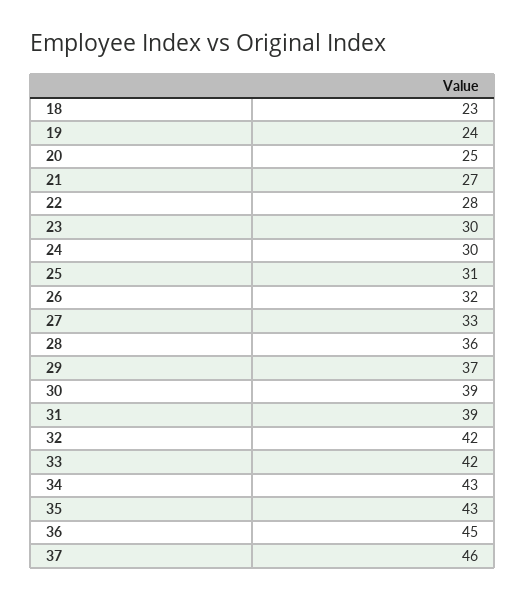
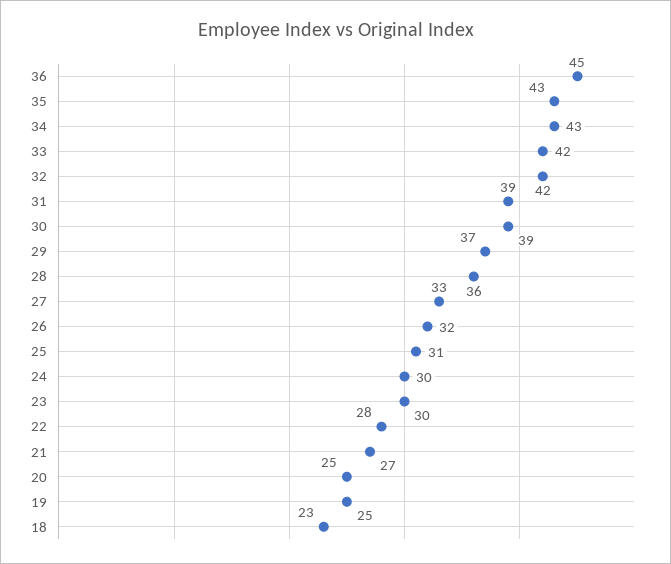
  {
    "18": 23,
-   "19": 24,
+   "19": 25,
    "20": 25,
    "21": 27,
    "22": 28,
    "23": 30,
    "24": 30,
    "25": 31,
    "26": 32,
    "27": 33,
    "28": 36,
    "29": 37,
    "30": 39,
    "31": 39,
    "32": 42,
    "33": 42,
    "34": 43,
    "35": 43,
-   "36": 45,
+   "36": 45
-   "37": 46
  }

